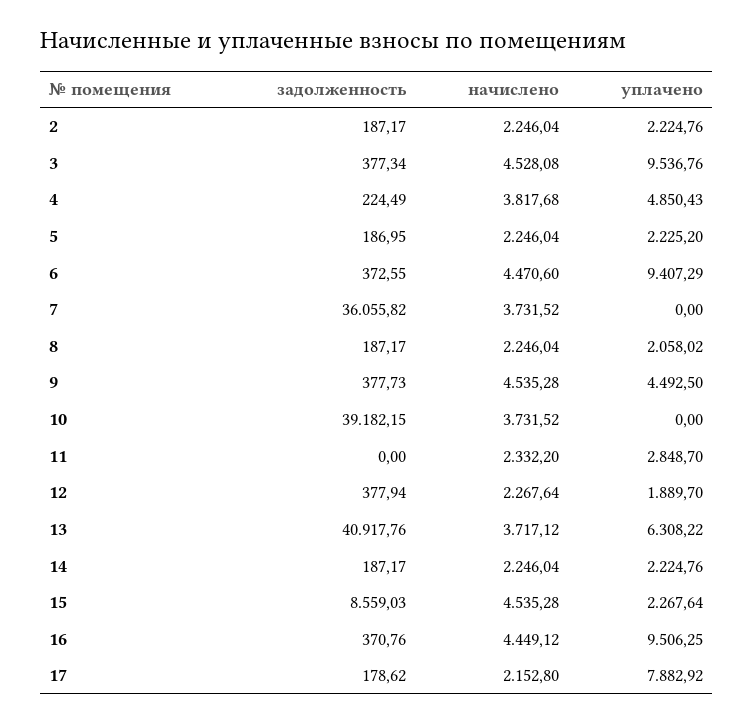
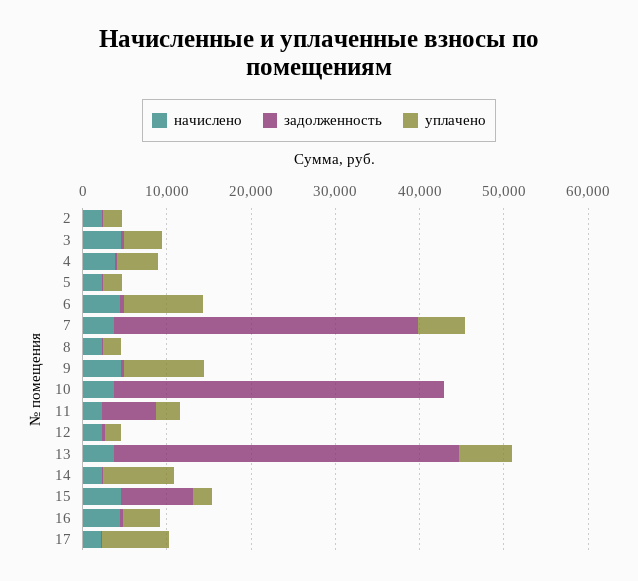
  {
    "задолженность": {
      "2": 187.17,
      "3": 377.34,
      "4": 224.49,
      "5": 186.95,
      "6": 372.55,
      "7": 36055.82,
      "8": 187.17,
      "9": 377.73,
      "10": 39182.15,
-     "11": 0,
+     "11": 6000,
      "12": 377.94,
      "13": 40917.76,
      "14": 187.17,
      "15": 8559.03,
      "16": 370.76,
      "17": 178.62
    },
    "начислено": {
      "2": 2246.04,
      "3": 4528.08,
      "4": 3817.68,
      "5": 2246.04,
      "6": 4470.6,
      "7": 3731.52,
      "8": 2246.04,
      "9": 4535.28,
      "10": 3731.52,
      "11": 2332.2,
      "12": 2267.64,
      "13": 3717.12,
      "14": 2246.04,
      "15": 4535.28,
      "16": 4449.12,
      "17": 2152.8
    },
    "уплачено": {
      "2": 2224.76,
-     "3": 9536.76,
+     "3": 4000,
      "4": 4850.43,
      "5": 2225.2,
      "6": 9407.29,
-     "7": 0,
+     "7": 6000,
      "8": 2058.02,
-     "9": 4492.5,
+     "9": 10000,
      "10": 0,
      "11": 2848.7,
      "12": 1889.7,
      "13": 6308.22,
-     "14": 2224.76,
+     "14": 8000,
      "15": 2267.64,
-     "16": 9506.25,
+     "16": 4000,
      "17": 7882.92
    }
  }

